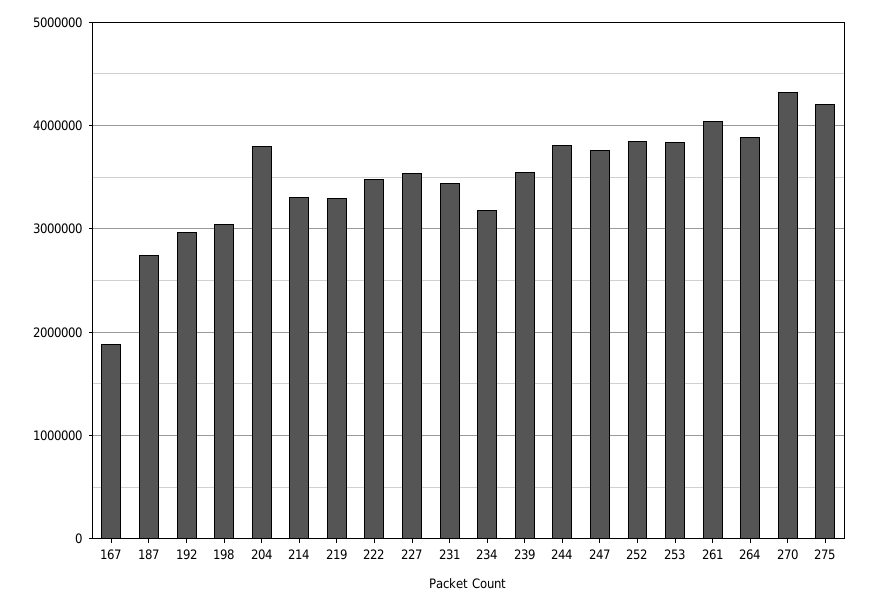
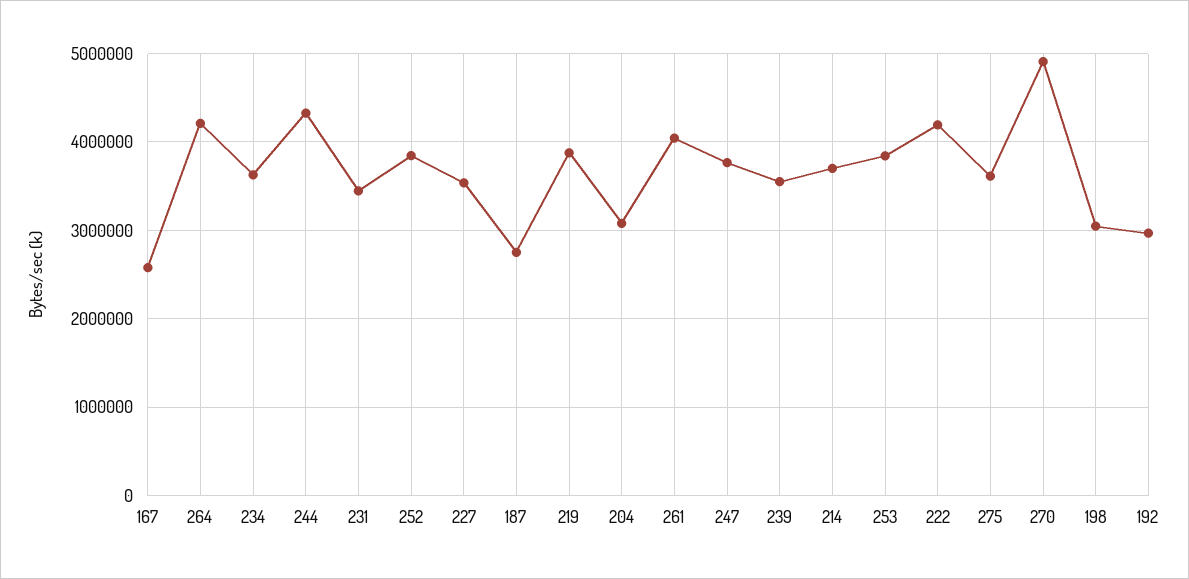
  {
-   "167": 1900000,
+   "167": 2600000,
    "187": 2800000,
    "192": 3000000,
    "198": 3000000,
-   "204": 3800000,
+   "204": 3100000,
-   "214": 3300000,
+   "214": 3700000,
-   "219": 3300000,
+   "219": 3900000,
-   "222": 3500000,
+   "222": 4200000,
    "227": 3500000,
    "231": 3400000,
-   "234": 3200000,
+   "234": 3600000,
    "239": 3600000,
-   "244": 3800000,
+   "244": 4300000,
    "247": 3800000,
    "252": 3800000,
    "253": 3800000,
    "261": 4000000,
-   "264": 3900000,
+   "264": 4200000,
-   "270": 4300000,
+   "270": 4900000,
-   "275": 4200000
+   "275": 3600000
  }

